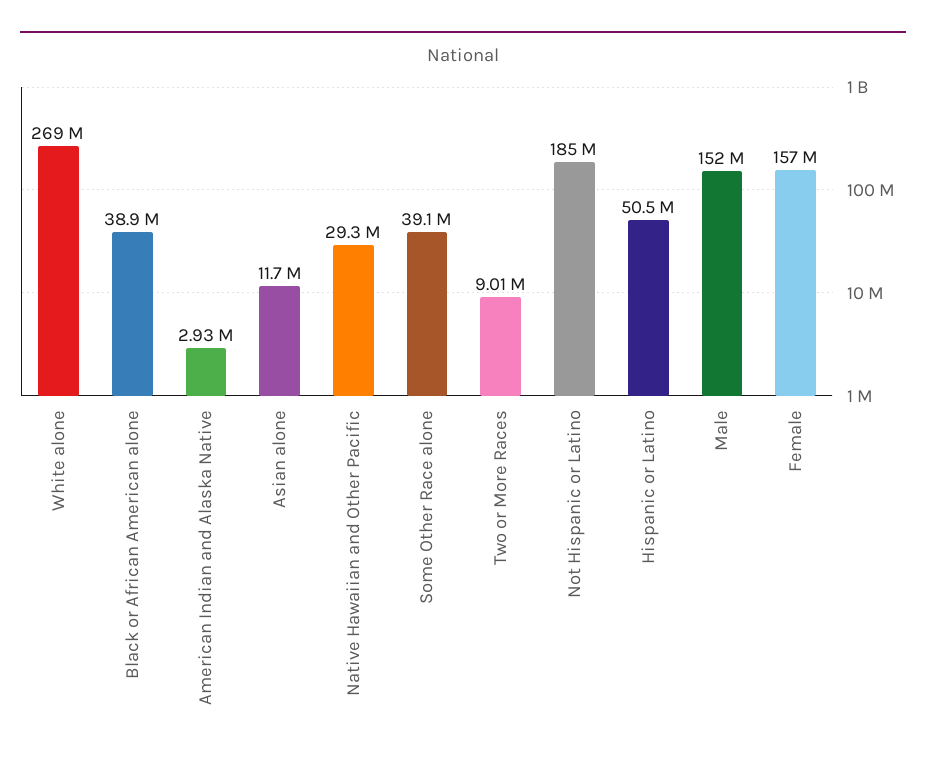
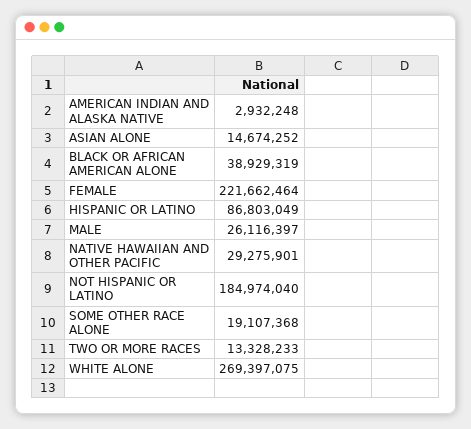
  {
    "White alone": 269397075,
    "Black or African American alone": 38929319,
    "American Indian and Alaska Native": 2932248,
-   "Asian alone": 11700000,
+   "Asian alone": 14674252,
    "Native Hawaiian and Other Pacific": 29275901,
-   "Some Other Race alone": 39100000,
+   "Some Other Race alone": 19107368,
-   "Two or More Races": 9010000,
+   "Two or More Races": 13328233,
    "Not Hispanic or Latino": 184974040,
-   "Hispanic or Latino": 50500000,
+   "Hispanic or Latino": 86803049,
-   "Male": 152000000,
+   "Male": 26116397,
-   "Female": 157000000
+   "Female": 221662464
  }

